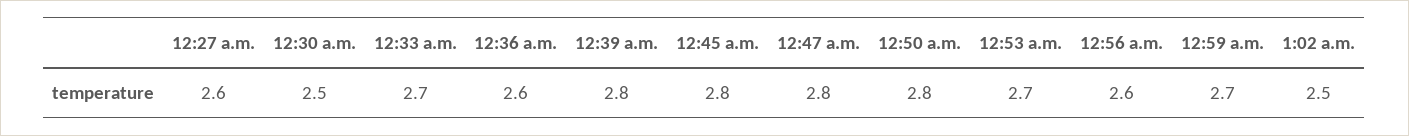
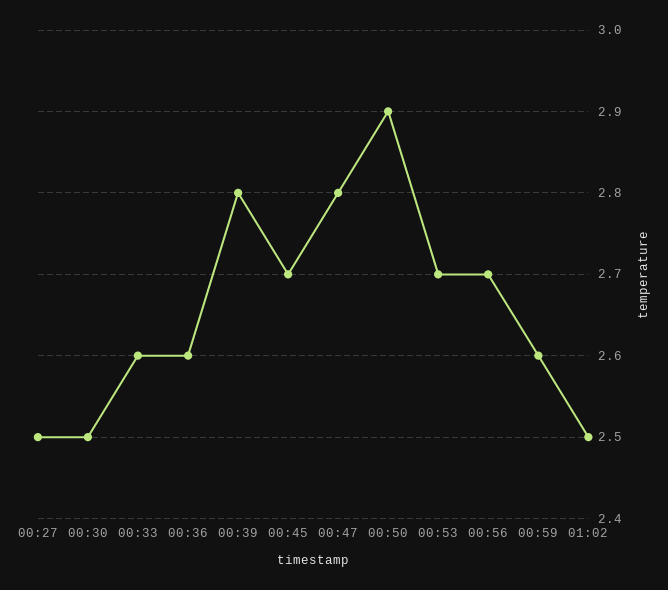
  {
-   "12:27 a.m.": 2.6,
+   "12:27 a.m.": 2.5,
    "12:30 a.m.": 2.5,
-   "12:33 a.m.": 2.7,
+   "12:33 a.m.": 2.6,
    "12:36 a.m.": 2.6,
    "12:39 a.m.": 2.8,
-   "12:45 a.m.": 2.8,
+   "12:45 a.m.": 2.7,
    "12:47 a.m.": 2.8,
-   "12:50 a.m.": 2.8,
+   "12:50 a.m.": 2.9,
    "12:53 a.m.": 2.7,
-   "12:56 a.m.": 2.6,
+   "12:56 a.m.": 2.7,
-   "12:59 a.m.": 2.7,
+   "12:59 a.m.": 2.6,
    "1:02 a.m.": 2.5
  }

